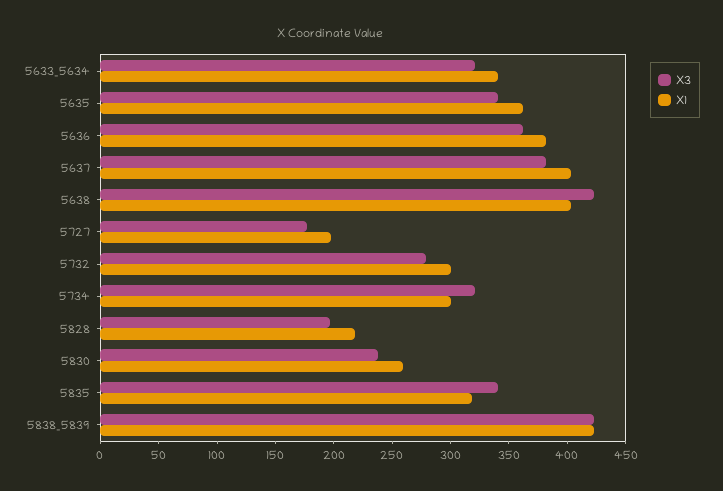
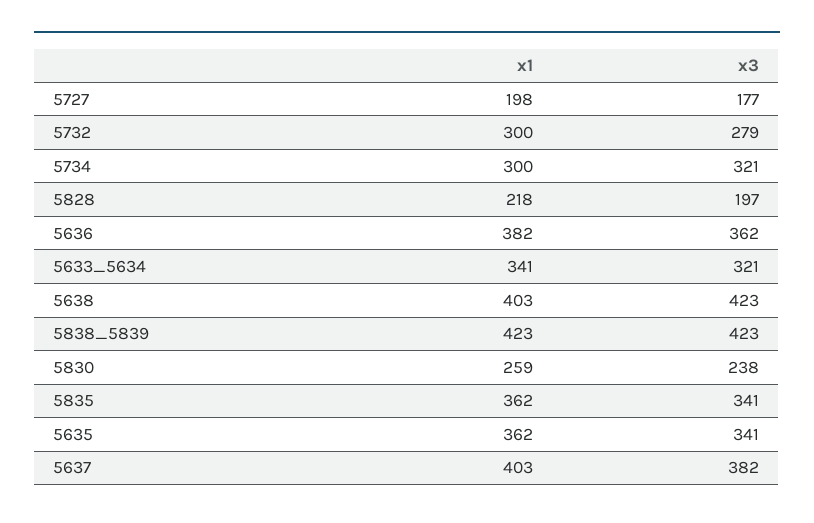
  {
    "X3": {
      "5633_5634": 321,
      "5635": 341,
      "5636": 362,
      "5637": 382,
      "5638": 423,
      "5727": 177,
      "5732": 279,
      "5734": 321,
      "5828": 197,
      "5830": 238,
      "5835": 341,
      "5838_5839": 423
    },
    "X1": {
      "5633_5634": 341,
      "5635": 362,
      "5636": 382,
      "5637": 403,
      "5638": 403,
      "5727": 198,
      "5732": 300,
      "5734": 300,
      "5828": 218,
      "5830": 259,
-     "5835": 320,
+     "5835": 362,
      "5838_5839": 423
    }
  }

